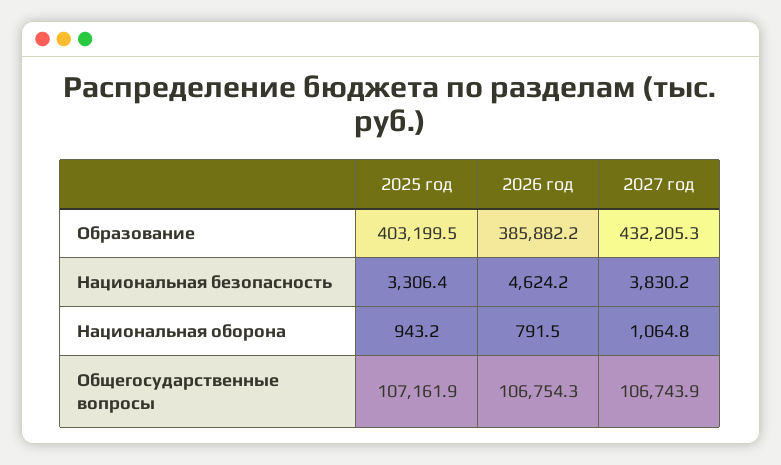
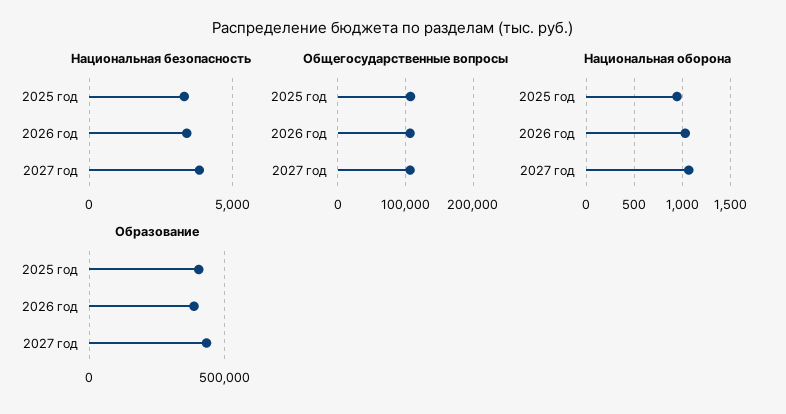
  {
    "Образование": {
      "2025 год": 403199.5,
      "2026 год": 385882.2,
      "2027 год": 432205.3
    },
    "Национальная безопасность": {
      "2025 год": 3306.4,
-     "2026 год": 4624.2,
+     "2026 год": 3500,
      "2027 год": 3830.2
    },
    "Национальная оборона": {
      "2025 год": 943.2,
-     "2026 год": 791.5,
+     "2026 год": 1000,
      "2027 год": 1064.8
    },
    "Общегосударственные вопросы": {
      "2025 год": 107161.9,
      "2026 год": 106754.3,
      "2027 год": 106743.9
    }
  }

